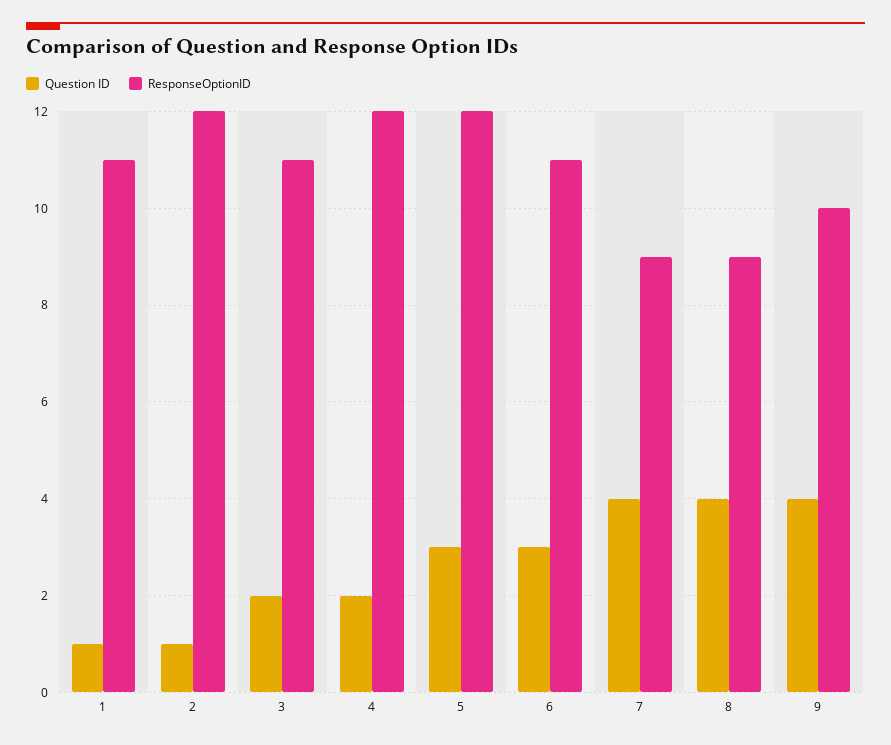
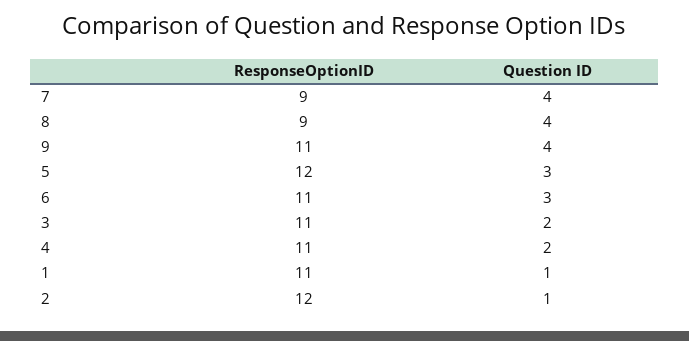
  {
    "Question ID": {
      "1": 1,
      "2": 1,
      "3": 2,
      "4": 2,
      "5": 3,
      "6": 3,
      "7": 4,
      "8": 4,
      "9": 4
    },
    "ResponseOptionID": {
      "1": 11,
      "2": 12,
      "3": 11,
-     "4": 12,
+     "4": 11,
      "5": 12,
      "6": 11,
      "7": 9,
      "8": 9,
-     "9": 10
+     "9": 11
    }
  }

